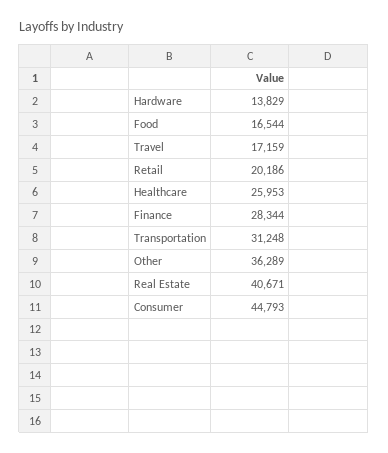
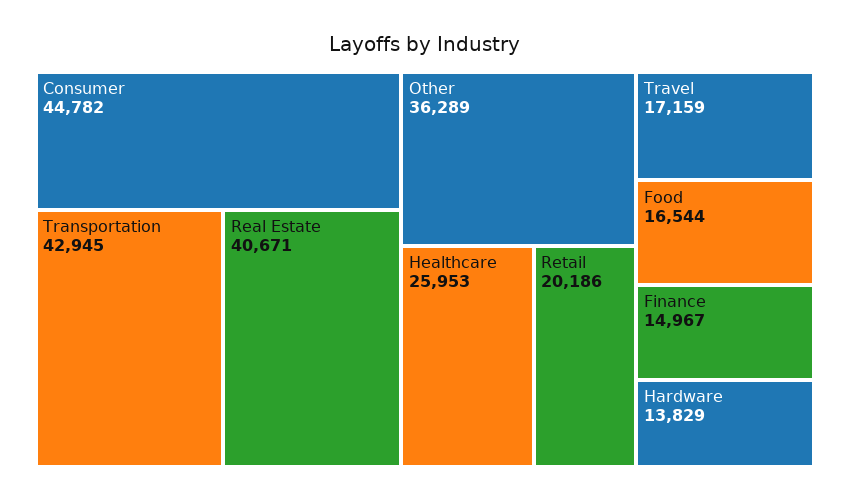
  {
    "Hardware": 13829,
    "Food": 16544,
    "Travel": 17159,
    "Retail": 20186,
    "Healthcare": 25953,
-   "Finance": 28344,
+   "Finance": 14967,
-   "Transportation": 31248,
+   "Transportation": 42945,
    "Other": 36289,
    "Real Estate": 40671,
-   "Consumer": 44793
+   "Consumer": 44782
  }

